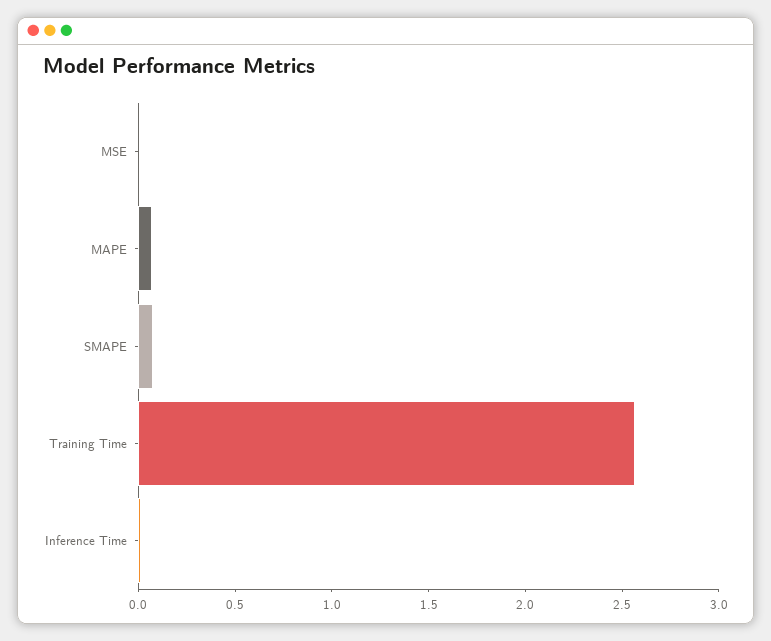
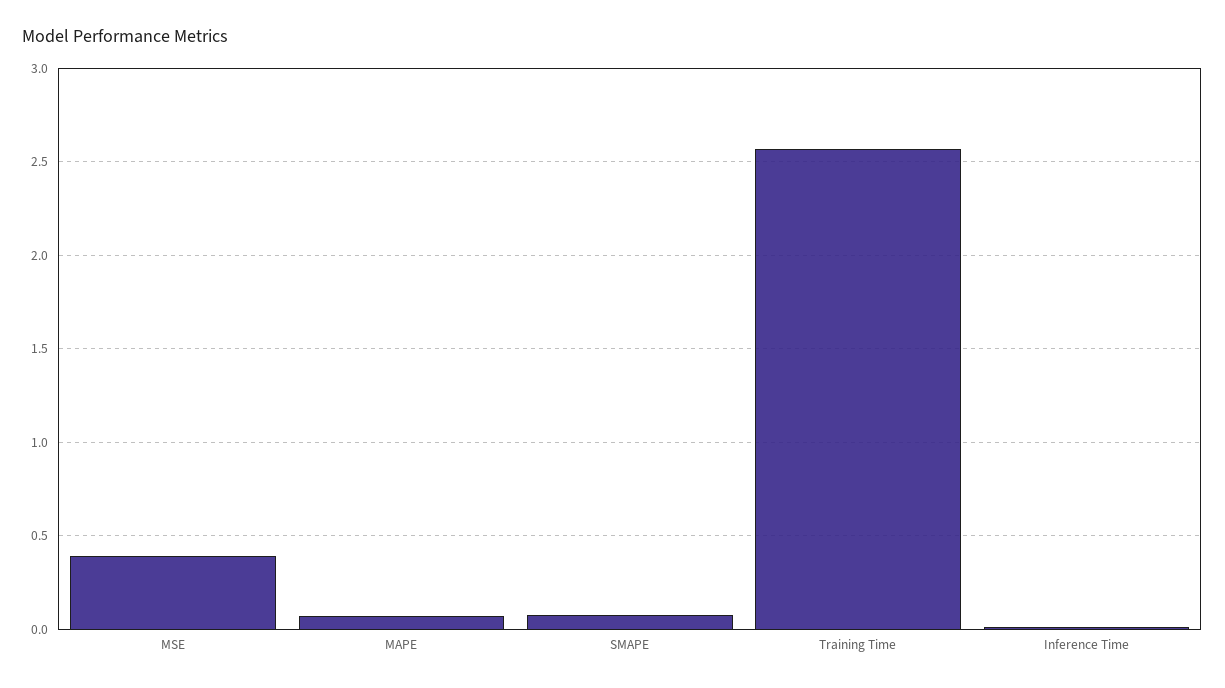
  {
-   "MSE": 0,
+   "MSE": 0.4,
    "MAPE": 0.05,
    "SMAPE": 0.1,
    "Training Time": 2.55,
    "Inference Time": 0
  }

